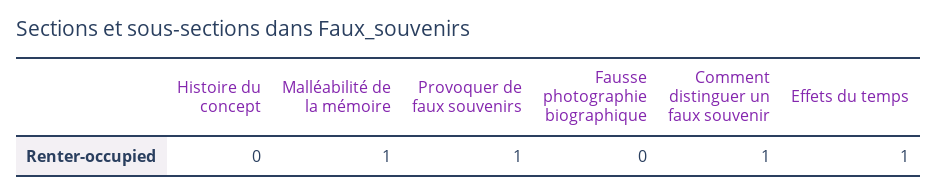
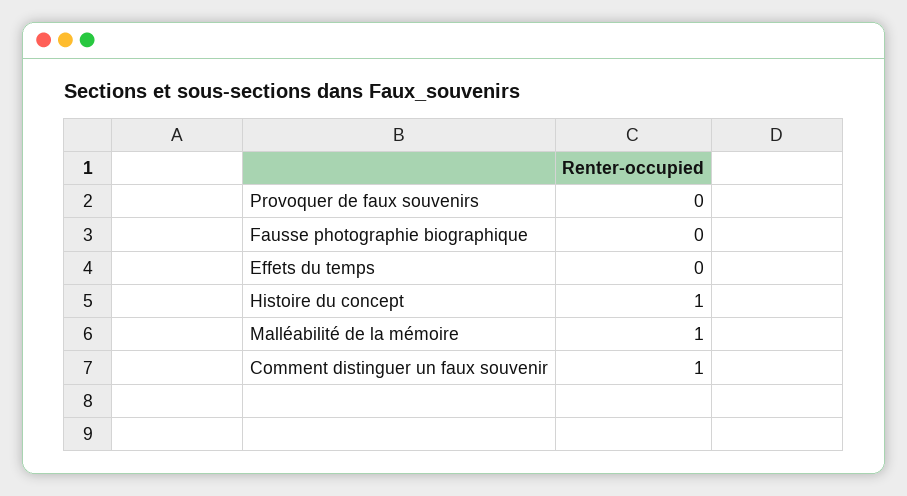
  {
-   "Histoire du concept": 0,
+   "Histoire du concept": 1,
    "Malléabilité de la mémoire": 1,
-   "Provoquer de faux souvenirs": 1,
+   "Provoquer de faux souvenirs": 0,
    "Fausse photographie biographique": 0,
    "Comment distinguer un faux souvenir": 1,
-   "Effets du temps": 1
+   "Effets du temps": 0
  }

